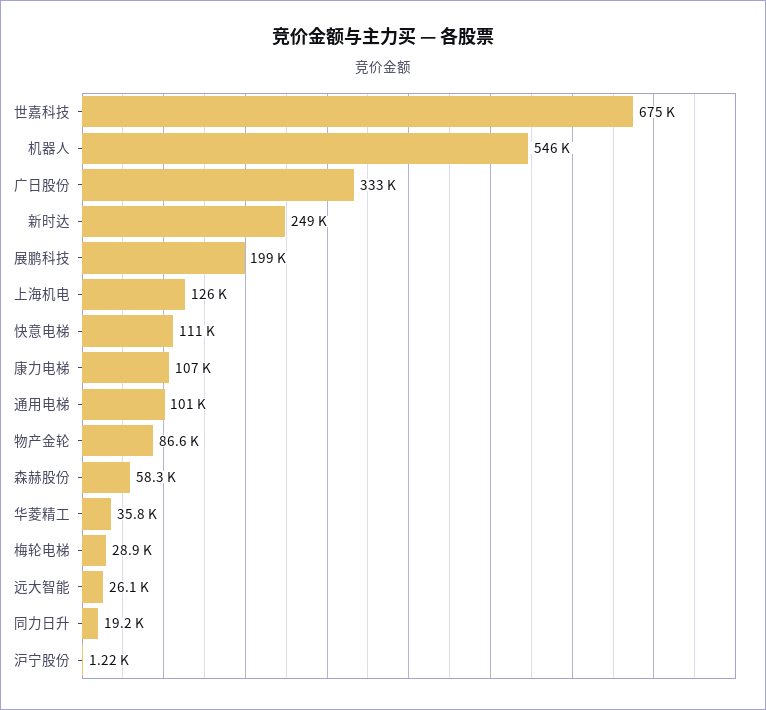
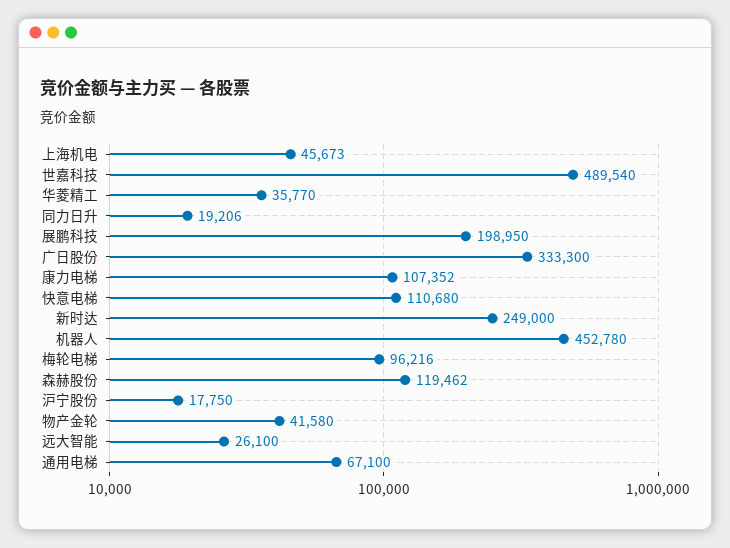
  {
-   "世嘉科技": 675000,
+   "世嘉科技": 489540,
-   "机器人": 546000,
+   "机器人": 452780,
    "广日股份": 333300,
    "新时达": 249000,
    "展鹏科技": 198950,
-   "上海机电": 126000,
+   "上海机电": 45673,
    "快意电梯": 110680,
    "康力电梯": 107352,
-   "通用电梯": 101000,
+   "通用电梯": 67100,
-   "物产金轮": 86600,
+   "物产金轮": 41580,
-   "森赫股份": 58300,
+   "森赫股份": 119462,
    "华菱精工": 35770,
-   "梅轮电梯": 28900,
+   "梅轮电梯": 96216,
    "远大智能": 26100,
    "同力日升": 19206,
-   "沪宁股份": 1220
+   "沪宁股份": 17750
  }

